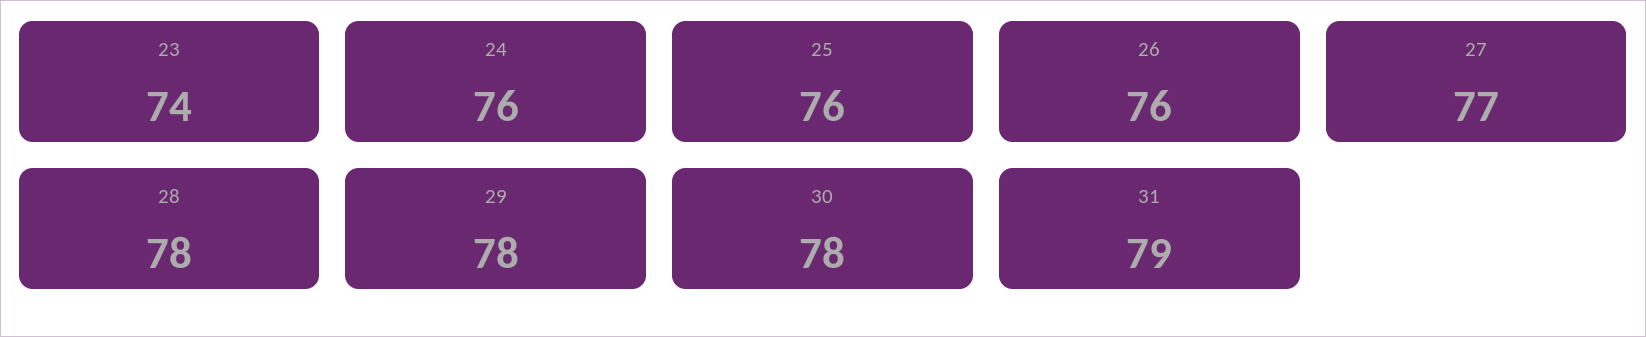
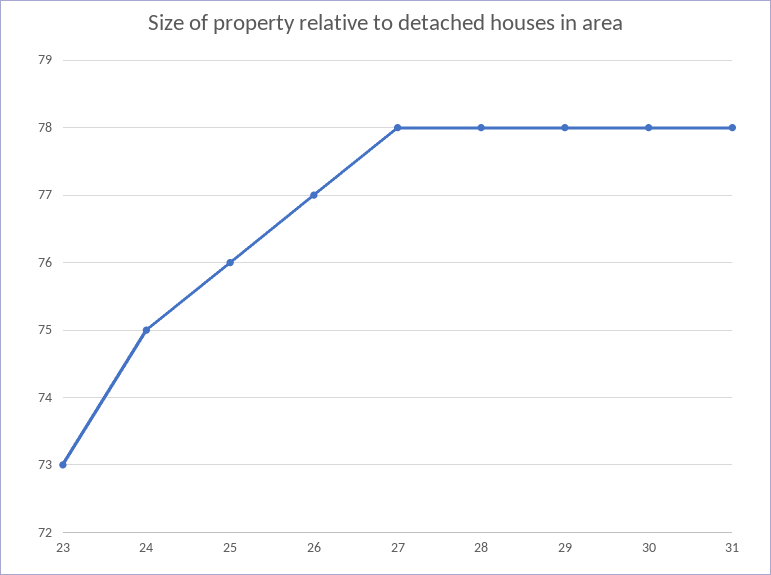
  {
-   "23": 74,
+   "23": 73,
-   "24": 76,
+   "24": 75,
    "25": 76,
-   "26": 76,
+   "26": 77,
-   "27": 77,
+   "27": 78,
    "28": 78,
    "29": 78,
    "30": 78,
-   "31": 79
+   "31": 78
  }

